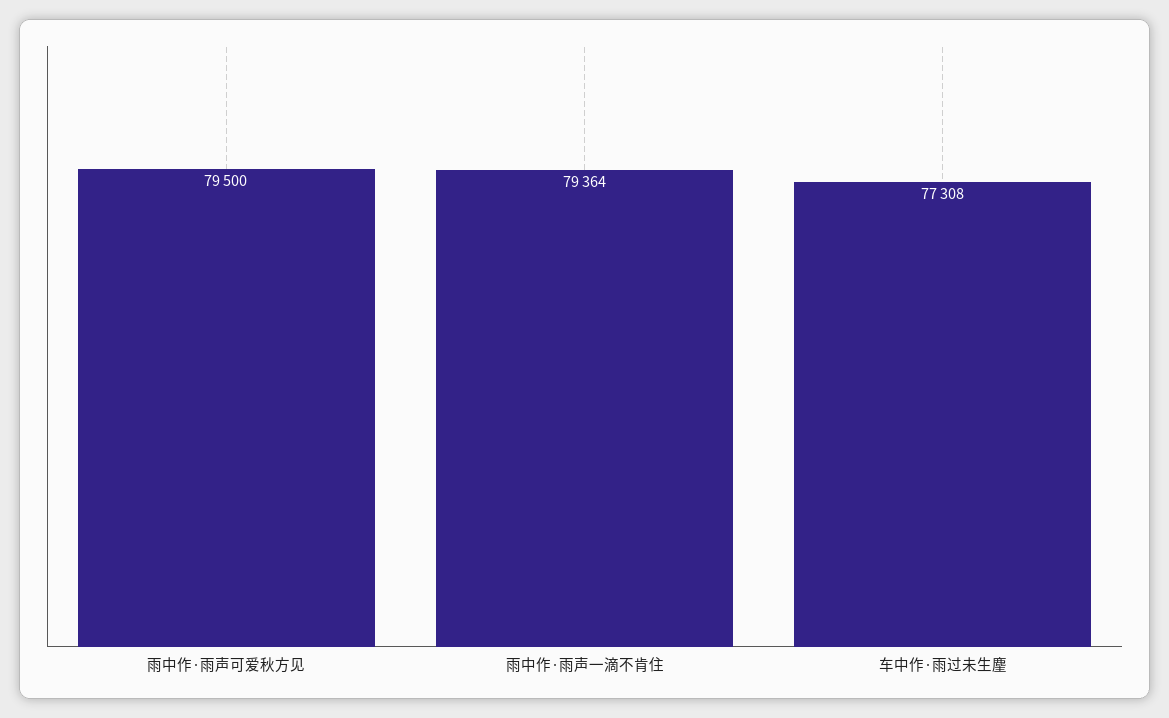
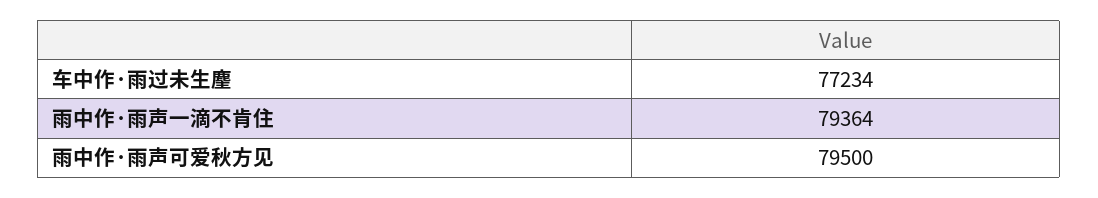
  {
    "雨中作·雨声可爱秋方见": 79500,
    "雨中作·雨声一滴不肯住": 79364,
-   "车中作·雨过未生麈": 77308
+   "车中作·雨过未生麈": 77234
  }

